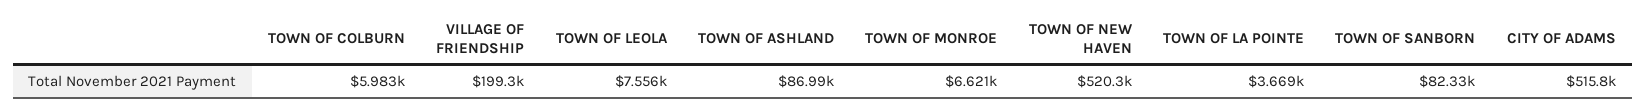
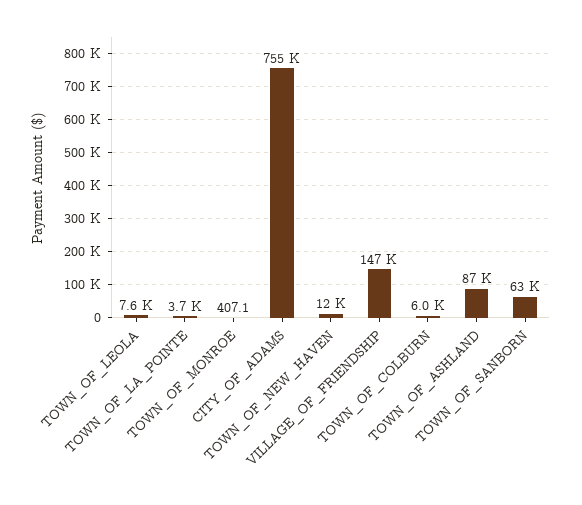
  {
    "TOWN OF COLBURN": 5983,
-   "VILLAGE OF FRIENDSHIP": 199300,
+   "VILLAGE OF FRIENDSHIP": 147000,
    "TOWN OF LEOLA": 7556,
    "TOWN OF ASHLAND": 86990,
-   "TOWN OF MONROE": 6621,
+   "TOWN OF MONROE": 407.1,
-   "TOWN OF NEW HAVEN": 520300,
+   "TOWN OF NEW HAVEN": 12000,
    "TOWN OF LA POINTE": 3669,
-   "TOWN OF SANBORN": 82330,
+   "TOWN OF SANBORN": 63000,
-   "CITY OF ADAMS": 515800
+   "CITY OF ADAMS": 755000
  }

